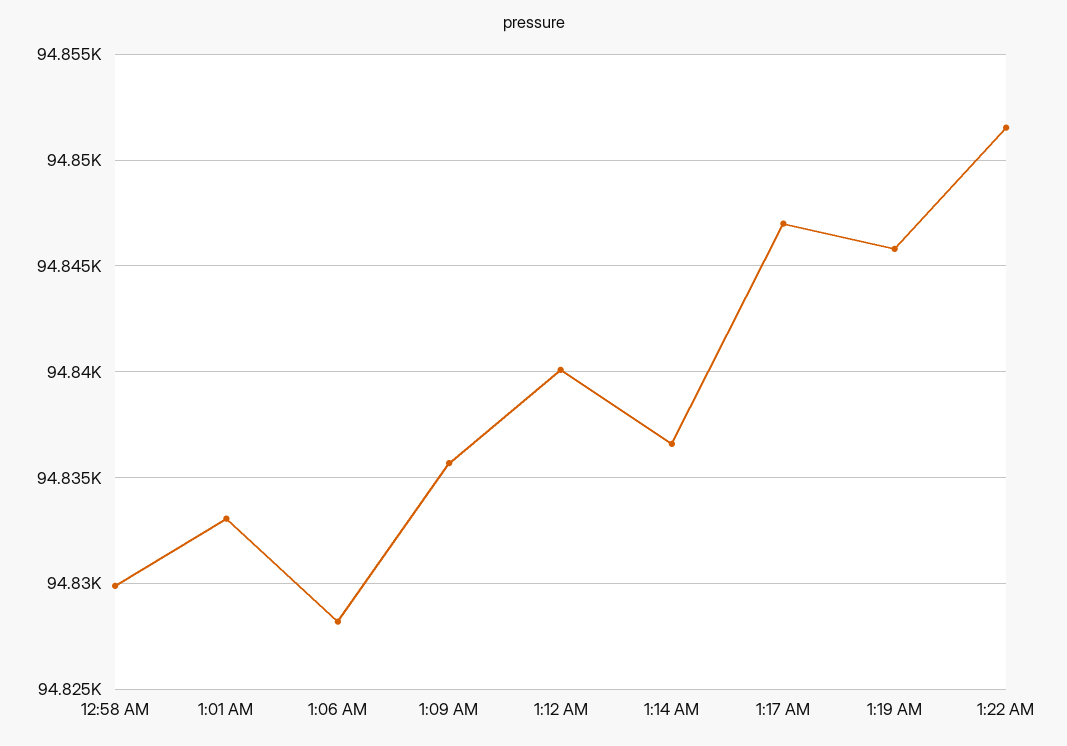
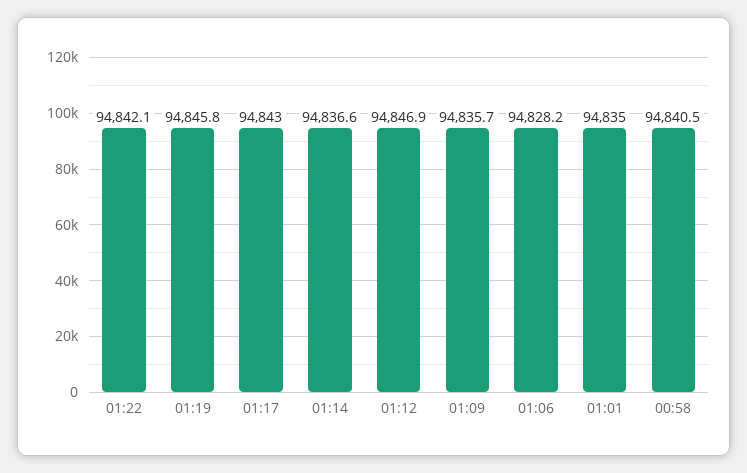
  {
-   "12:58 AM": 94830,
+   "12:58 AM": 94840.5,
-   "1:01 AM": 94833,
+   "1:01 AM": 94835,
    "1:06 AM": 94828.2,
    "1:09 AM": 94835.7,
-   "1:12 AM": 94840,
+   "1:12 AM": 94846.9,
    "1:14 AM": 94836.6,
-   "1:17 AM": 94847,
+   "1:17 AM": 94843,
    "1:19 AM": 94845.8,
-   "1:22 AM": 94851.5
+   "1:22 AM": 94842.1
  }

